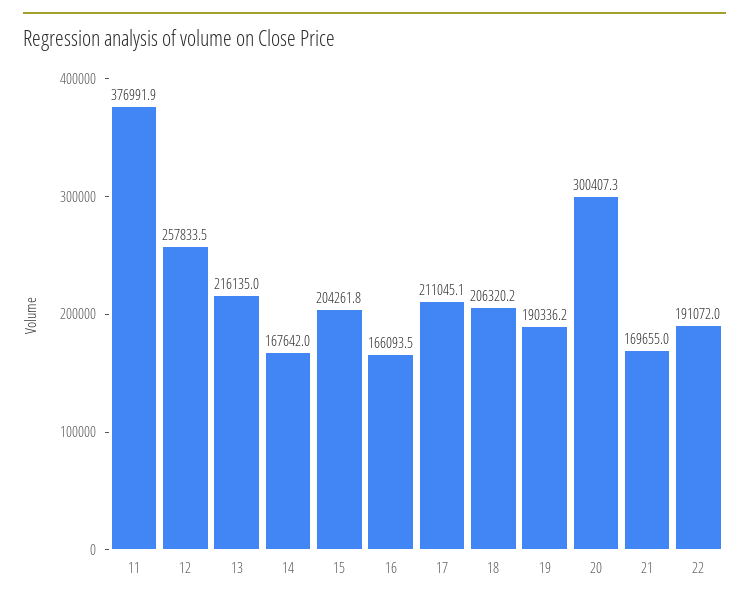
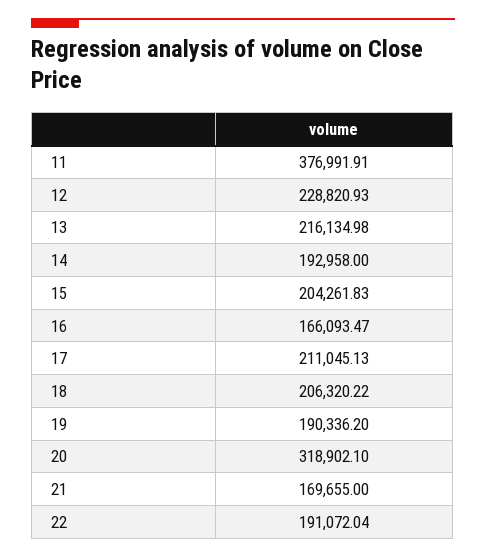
  {
    "11": 376991.91,
-   "12": 257833.5,
+   "12": 228820.93,
    "13": 216134.98,
-   "14": 167642,
+   "14": 192958,
    "15": 204261.83,
    "16": 166093.47,
    "17": 211045.13,
    "18": 206320.22,
    "19": 190336.2,
-   "20": 300407.3,
+   "20": 318902.1,
    "21": 169655,
    "22": 191072.04
  }

